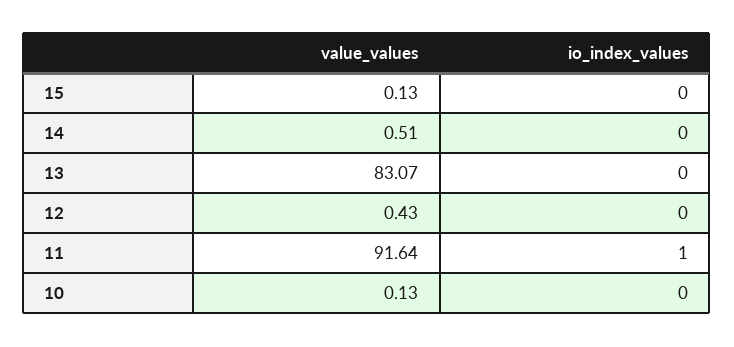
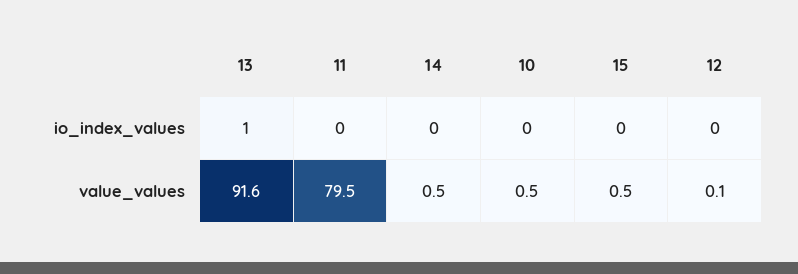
  {
    "value_values": {
-     "15": 0.13,
+     "15": 0.5,
      "14": 0.51,
-     "13": 83.07,
+     "13": 91.6,
-     "12": 0.43,
+     "12": 0.1,
-     "11": 91.64,
+     "11": 79.5,
-     "10": 0.13
+     "10": 0.5
    },
    "io_index_values": {
      "15": 0,
      "14": 0,
-     "13": 0,
+     "13": 1,
      "12": 0,
-     "11": 1,
+     "11": 0,
      "10": 0
    }
  }

